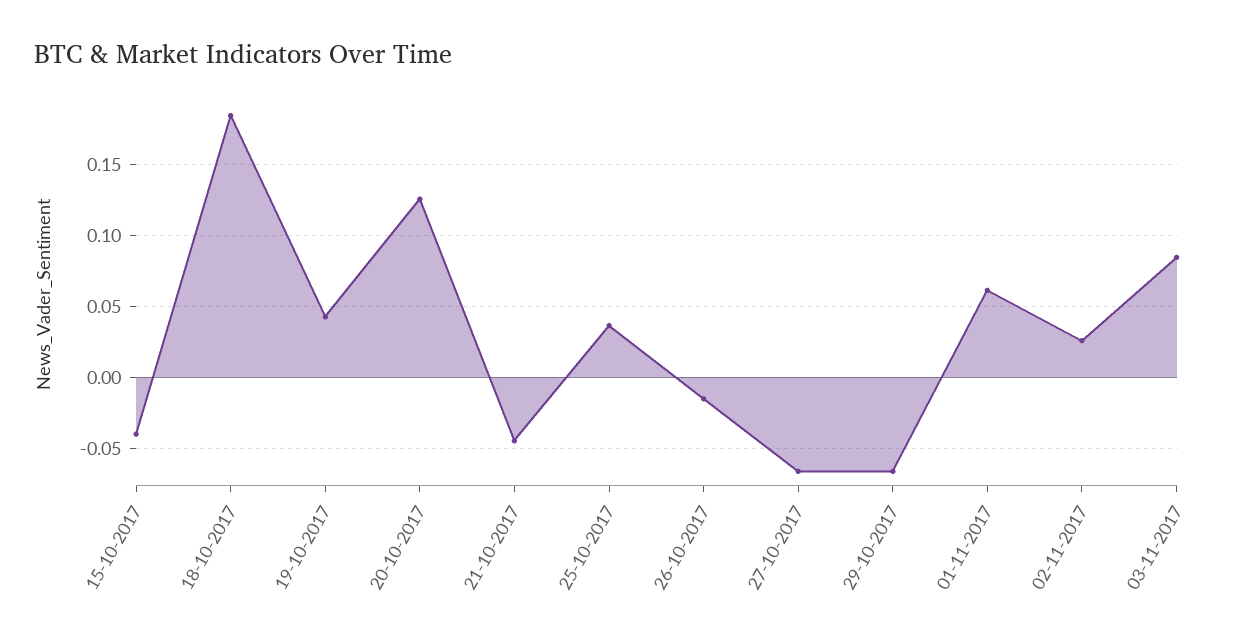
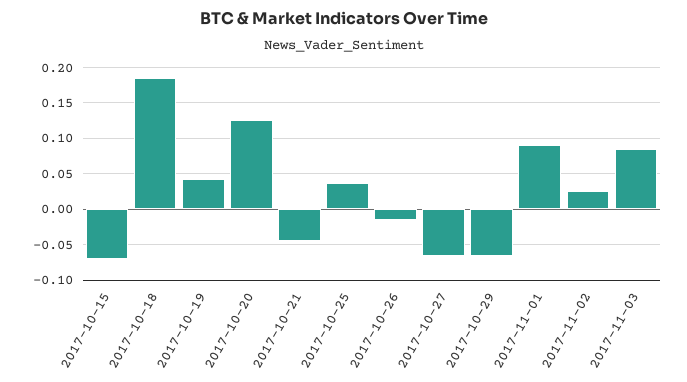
  {
-   "15-10-2017": -0.04,
+   "15-10-2017": -0.07,
    "18-10-2017": 0.185,
    "19-10-2017": 0.045,
    "20-10-2017": 0.125,
    "21-10-2017": -0.045,
    "25-10-2017": 0.035,
    "26-10-2017": -0.015,
    "27-10-2017": -0.065,
    "29-10-2017": -0.065,
-   "01-11-2017": 0.06,
+   "01-11-2017": 0.09,
    "02-11-2017": 0.025,
    "03-11-2017": 0.085
  }

